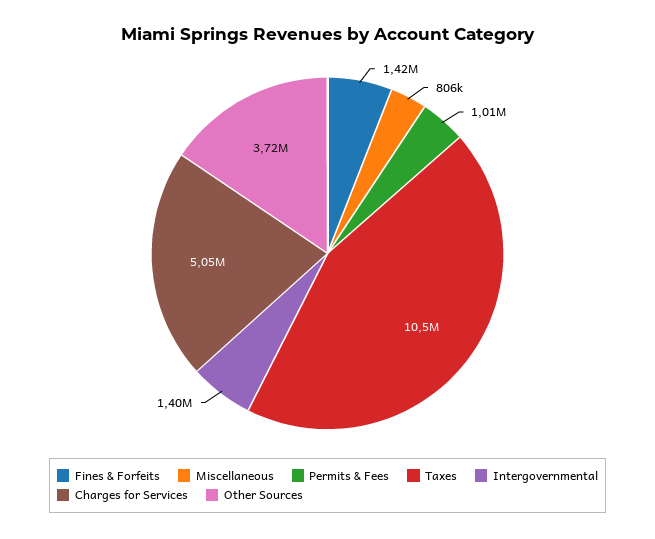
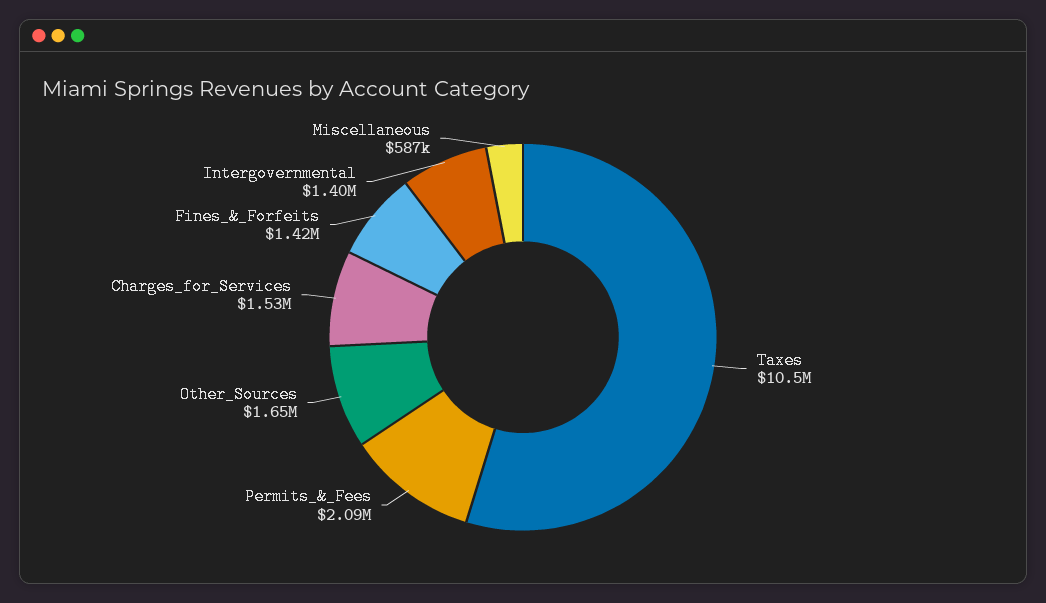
  {
    "Fines & Forfeits": 1420000,
-   "Miscellaneous": 806000,
+   "Miscellaneous": 587000,
-   "Permits & Fees": 1010000,
+   "Permits & Fees": 2090000,
    "Taxes": 10500000,
    "Intergovernmental": 1400000,
-   "Charges for Services": 5050000,
+   "Charges for Services": 1530000,
-   "Other Sources": 3720000
+   "Other Sources": 1650000
  }

